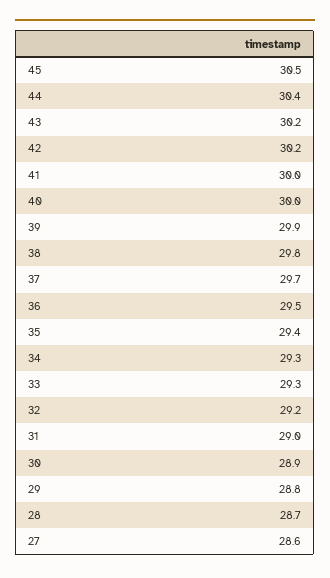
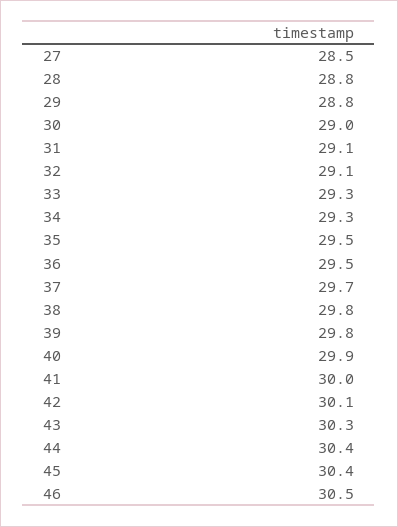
  {
-   "45": 30.5,
+   "45": 30.4,
    "44": 30.4,
-   "43": 30.2,
+   "43": 30.3,
-   "42": 30.2,
+   "42": 30.1,
    "41": 30,
-   "40": 30,
+   "40": 29.9,
-   "39": 29.9,
+   "39": 29.8,
    "38": 29.8,
    "37": 29.7,
    "36": 29.5,
-   "35": 29.4,
+   "35": 29.5,
    "34": 29.3,
    "33": 29.3,
-   "32": 29.2,
+   "32": 29.1,
-   "31": 29,
+   "31": 29.1,
-   "30": 28.9,
+   "30": 29,
    "29": 28.8,
-   "28": 28.7,
+   "28": 28.8,
-   "27": 28.6
+   "27": 28.5,
+   "46": 30.5
  }

